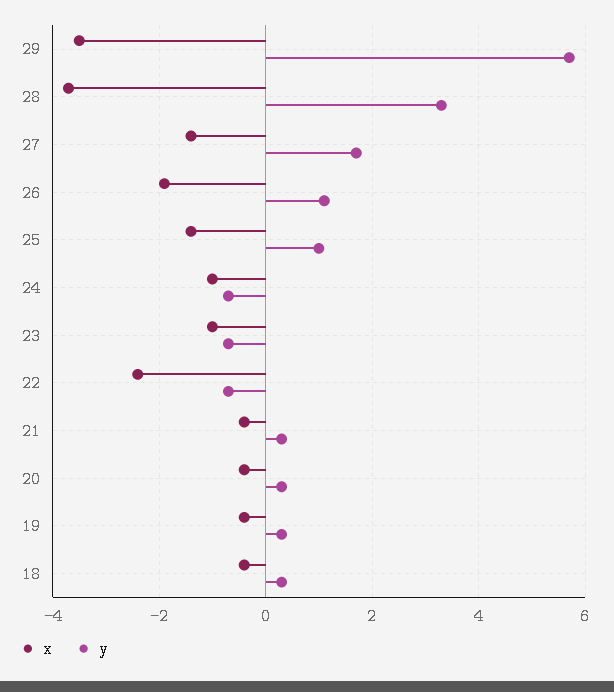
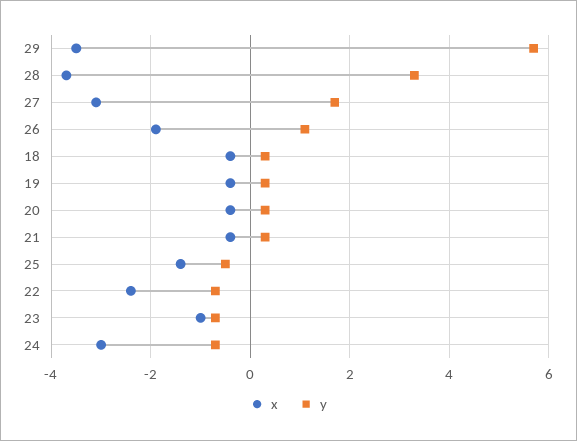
  {
    "x": {
      "29": -3.5,
      "28": -3.5,
-     "27": -1.5,
+     "27": -3,
      "26": -2,
      "25": -1.5,
-     "24": -1,
+     "24": -3,
      "23": -1,
      "22": -2.5,
      "21": -0.5,
      "20": -0.5,
      "19": -0.5,
      "18": -0.5
    },
    "y": {
      "29": 5.5,
      "28": 3.5,
      "27": 1.5,
      "26": 1,
-     "25": 1,
+     "25": -0.5,
      "24": -0.5,
      "23": -0.5,
      "22": -0.5,
      "21": 0.5,
      "20": 0.5,
      "19": 0.5,
      "18": 0.5
    }
  }

